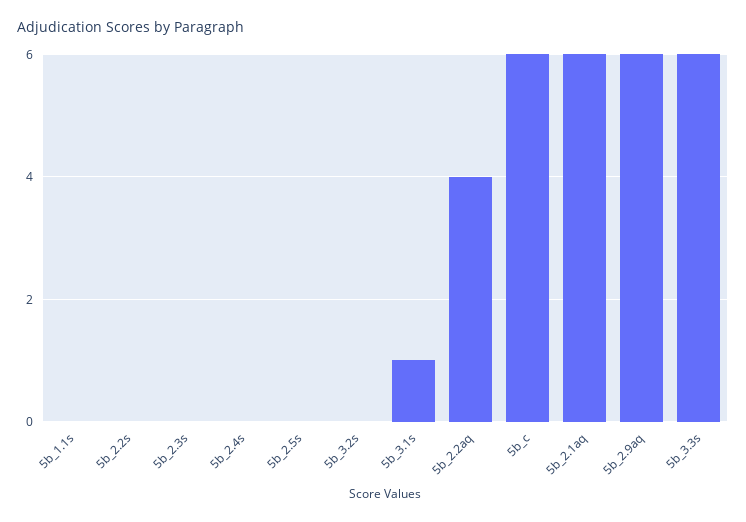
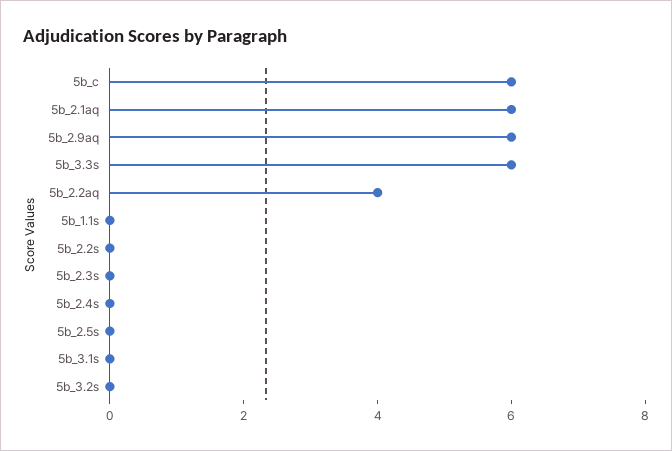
  {
    "5b_1.1s": 0,
    "5b_2.2s": 0,
    "5b_2.3s": 0,
    "5b_2.4s": 0,
    "5b_2.5s": 0,
    "5b_3.2s": 0,
-   "5b_3.1s": 1,
+   "5b_3.1s": 0,
    "5b_2.2aq": 4,
    "5b_c": 6,
    "5b_2.1aq": 6,
    "5b_2.9aq": 6,
    "5b_3.3s": 6
  }

